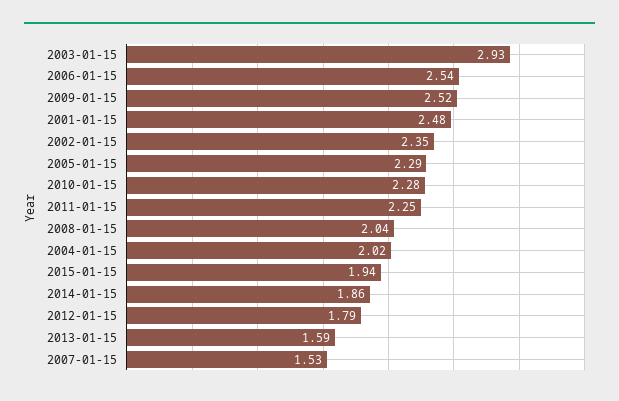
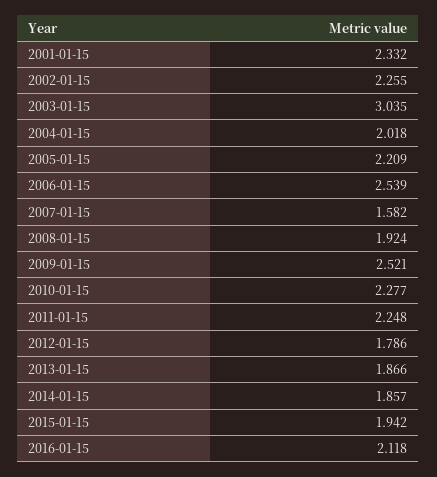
  {
-   "2003-01-15": 2.93,
+   "2003-01-15": 3.035,
    "2006-01-15": 2.539,
    "2009-01-15": 2.521,
-   "2001-01-15": 2.48,
+   "2001-01-15": 2.332,
-   "2002-01-15": 2.35,
+   "2002-01-15": 2.255,
-   "2005-01-15": 2.29,
+   "2005-01-15": 2.209,
    "2010-01-15": 2.277,
    "2011-01-15": 2.248,
-   "2008-01-15": 2.04,
+   "2008-01-15": 1.924,
    "2004-01-15": 2.018,
    "2015-01-15": 1.942,
    "2014-01-15": 1.857,
    "2012-01-15": 1.786,
-   "2013-01-15": 1.59,
+   "2013-01-15": 1.866,
-   "2007-01-15": 1.53
+   "2007-01-15": 1.582,
+   "2016-01-15": 2.118
  }

